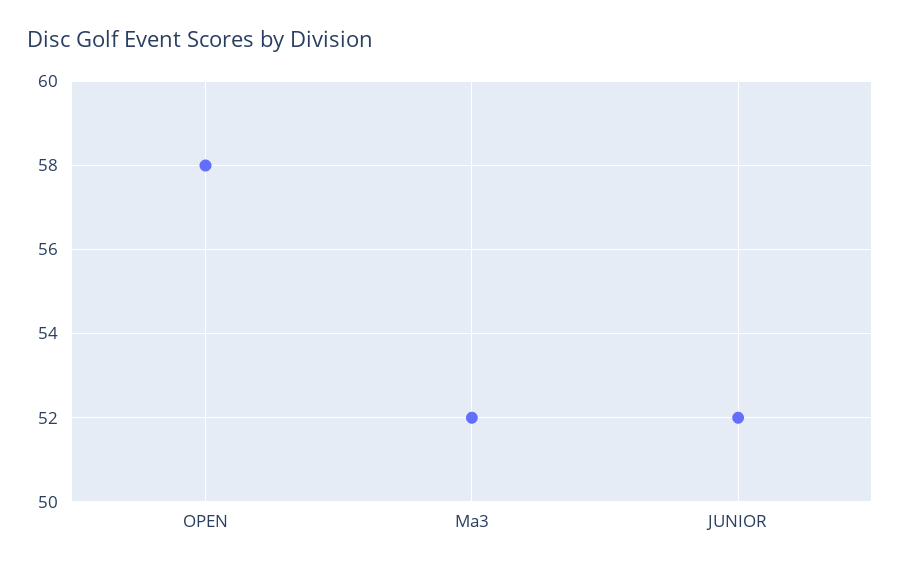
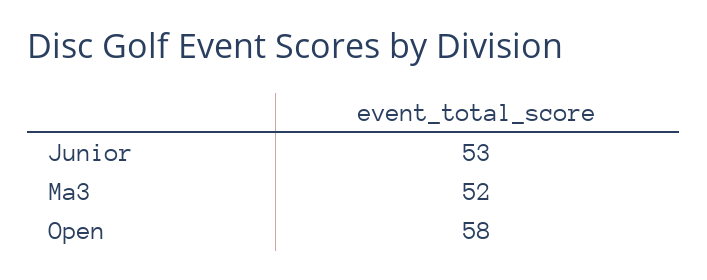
  {
    "OPEN": 58,
    "Ma3": 52,
-   "JUNIOR": 52
+   "JUNIOR": 53
  }

